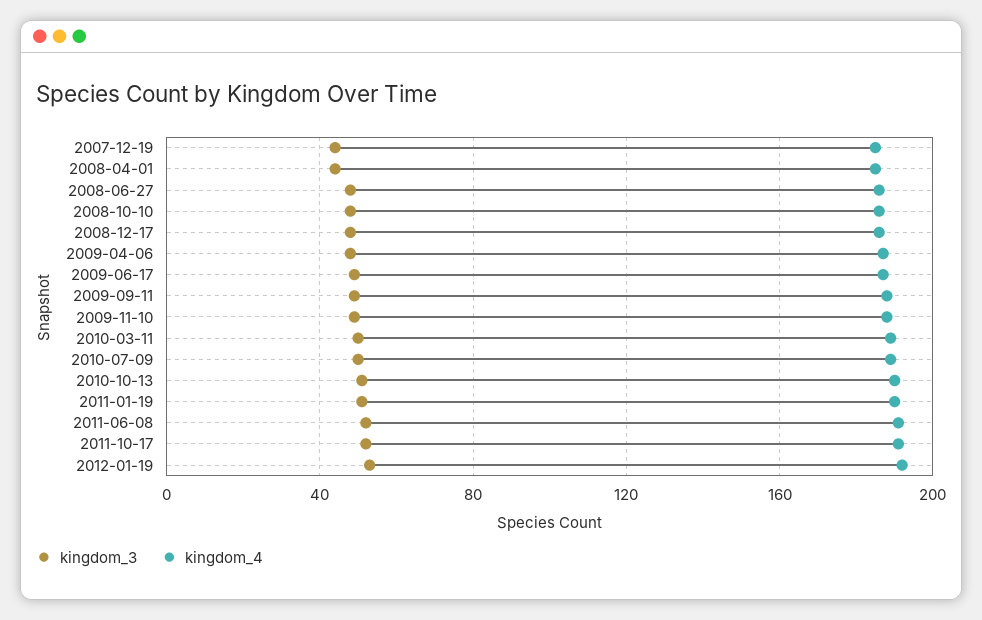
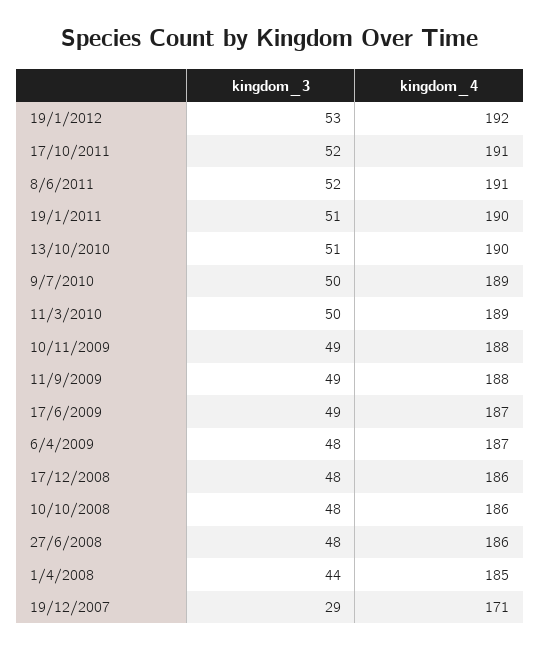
  {
    "kingdom_3": {
-     "2007-12-19": 45,
+     "2007-12-19": 29,
      "2008-04-01": 44,
      "2008-06-27": 48,
      "2008-10-10": 48,
      "2008-12-17": 48,
      "2009-04-06": 48,
      "2009-06-17": 49,
      "2009-09-11": 49,
      "2009-11-10": 49,
      "2010-03-11": 50,
      "2010-07-09": 50,
      "2010-10-13": 51,
      "2011-01-19": 51,
      "2011-06-08": 52,
      "2011-10-17": 52,
      "2012-01-19": 53
    },
    "kingdom_4": {
-     "2007-12-19": 185,
+     "2007-12-19": 171,
      "2008-04-01": 185,
      "2008-06-27": 186,
      "2008-10-10": 186,
      "2008-12-17": 186,
      "2009-04-06": 187,
      "2009-06-17": 187,
      "2009-09-11": 188,
      "2009-11-10": 188,
      "2010-03-11": 189,
      "2010-07-09": 189,
      "2010-10-13": 190,
      "2011-01-19": 190,
      "2011-06-08": 191,
      "2011-10-17": 191,
      "2012-01-19": 192
    }
  }

